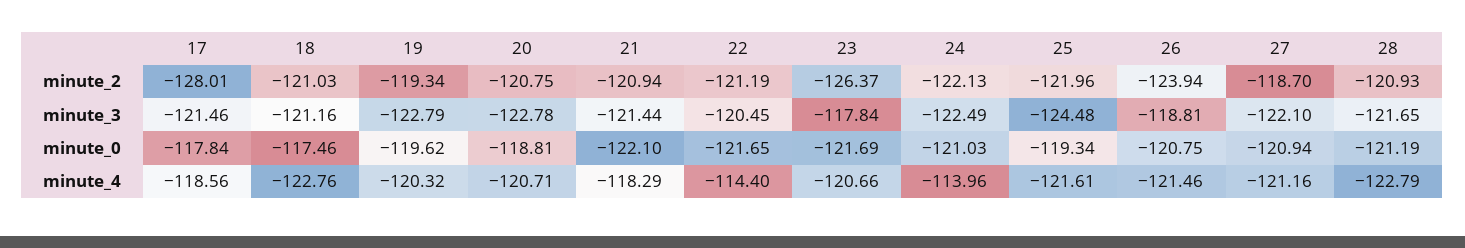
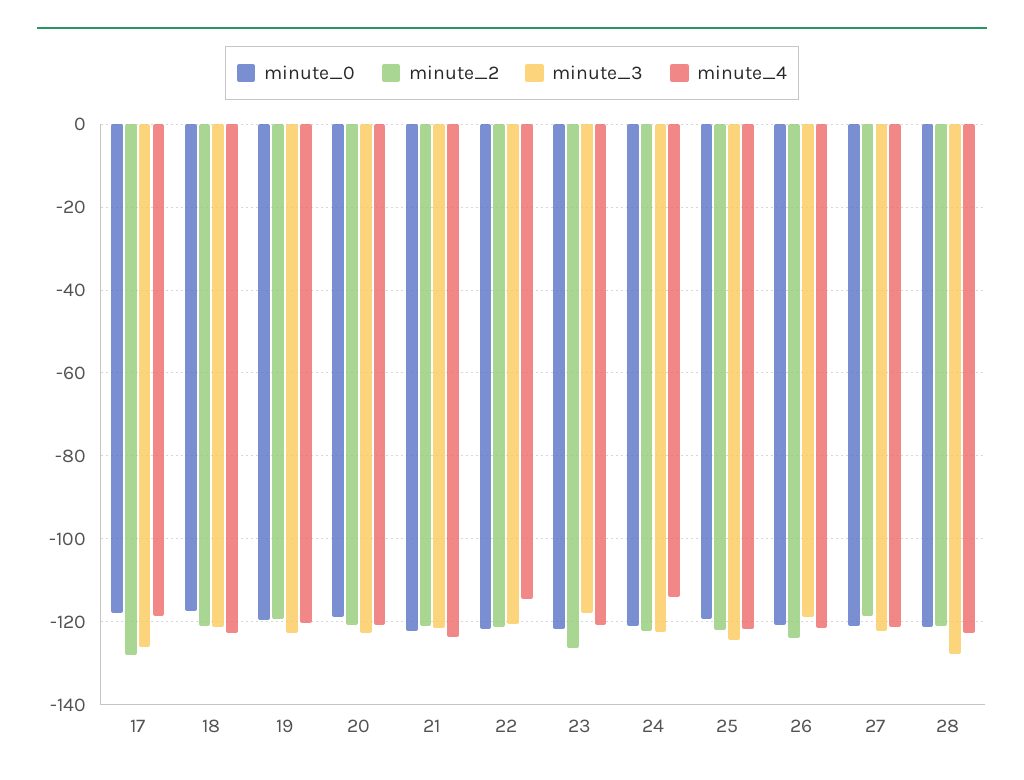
  {
    "minute_2": {
      "17": -128.01,
      "18": -121.03,
      "19": -119.34,
      "20": -120.75,
      "21": -120.94,
      "22": -121.19,
      "23": -126.37,
      "24": -122.13,
      "25": -121.96,
      "26": -123.94,
      "27": -118.7,
      "28": -120.93
    },
    "minute_3": {
-     "17": -121.46,
+     "17": -126,
      "18": -121.16,
      "19": -122.79,
      "20": -122.78,
      "21": -121.44,
      "22": -120.45,
      "23": -117.84,
      "24": -122.49,
      "25": -124.48,
      "26": -118.81,
      "27": -122.1,
-     "28": -121.65
+     "28": -128
    },
    "minute_0": {
      "17": -117.84,
      "18": -117.46,
      "19": -119.62,
      "20": -118.81,
      "21": -122.1,
      "22": -121.65,
      "23": -121.69,
      "24": -121.03,
      "25": -119.34,
      "26": -120.75,
      "27": -120.94,
      "28": -121.19
    },
    "minute_4": {
      "17": -118.56,
      "18": -122.76,
      "19": -120.32,
      "20": -120.71,
-     "21": -118.29,
+     "21": -124,
      "22": -114.4,
      "23": -120.66,
      "24": -113.96,
      "25": -121.61,
      "26": -121.46,
      "27": -121.16,
      "28": -122.79
    }
  }

